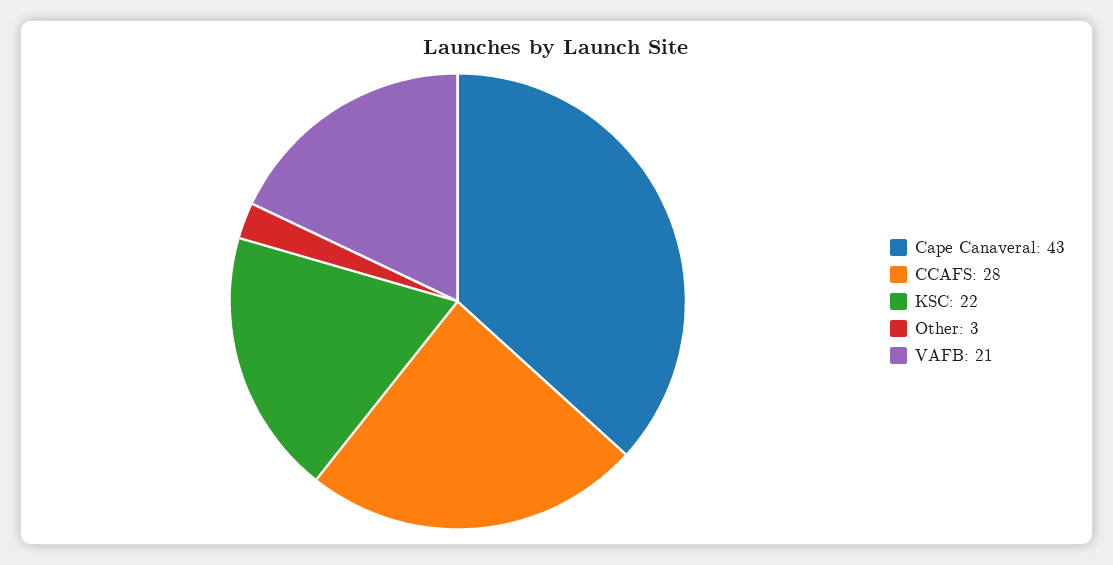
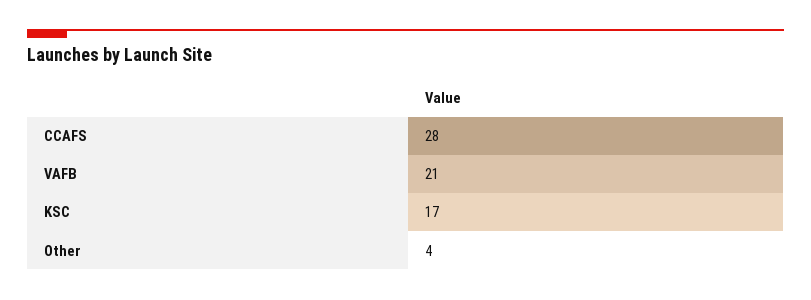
  {
-   "Cape Canaveral": 43,
    "CCAFS": 28,
-   "KSC": 22,
+   "KSC": 17,
-   "Other": 3,
+   "Other": 4,
    "VAFB": 21
  }

